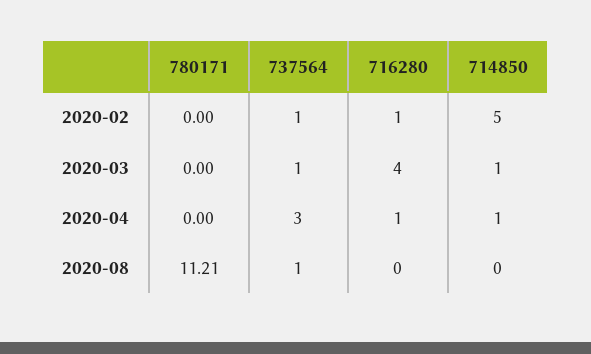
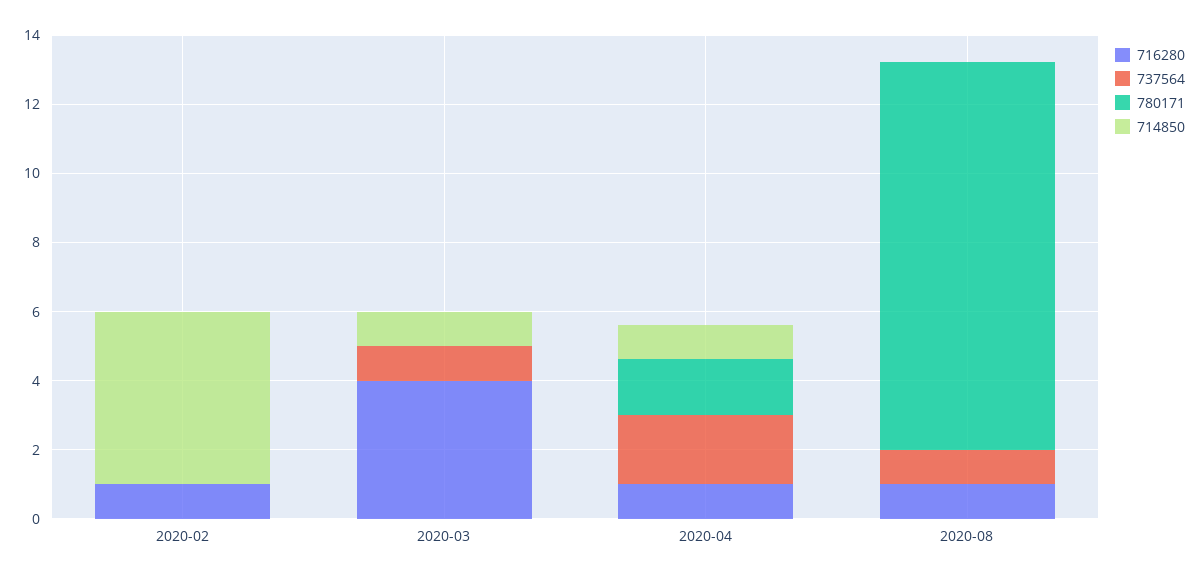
  {
    "780171": {
      "2020-02": 0,
      "2020-03": 0,
-     "2020-04": 0,
+     "2020-04": 1.5,
      "2020-08": 11.21
    },
    "737564": {
-     "2020-02": 1,
+     "2020-02": 0,
      "2020-03": 1,
-     "2020-04": 3,
+     "2020-04": 2,
      "2020-08": 1
    },
    "716280": {
      "2020-02": 1,
      "2020-03": 4,
      "2020-04": 1,
-     "2020-08": 0
+     "2020-08": 1
    },
    "714850": {
      "2020-02": 5,
      "2020-03": 1,
      "2020-04": 1,
      "2020-08": 0
    }
  }

